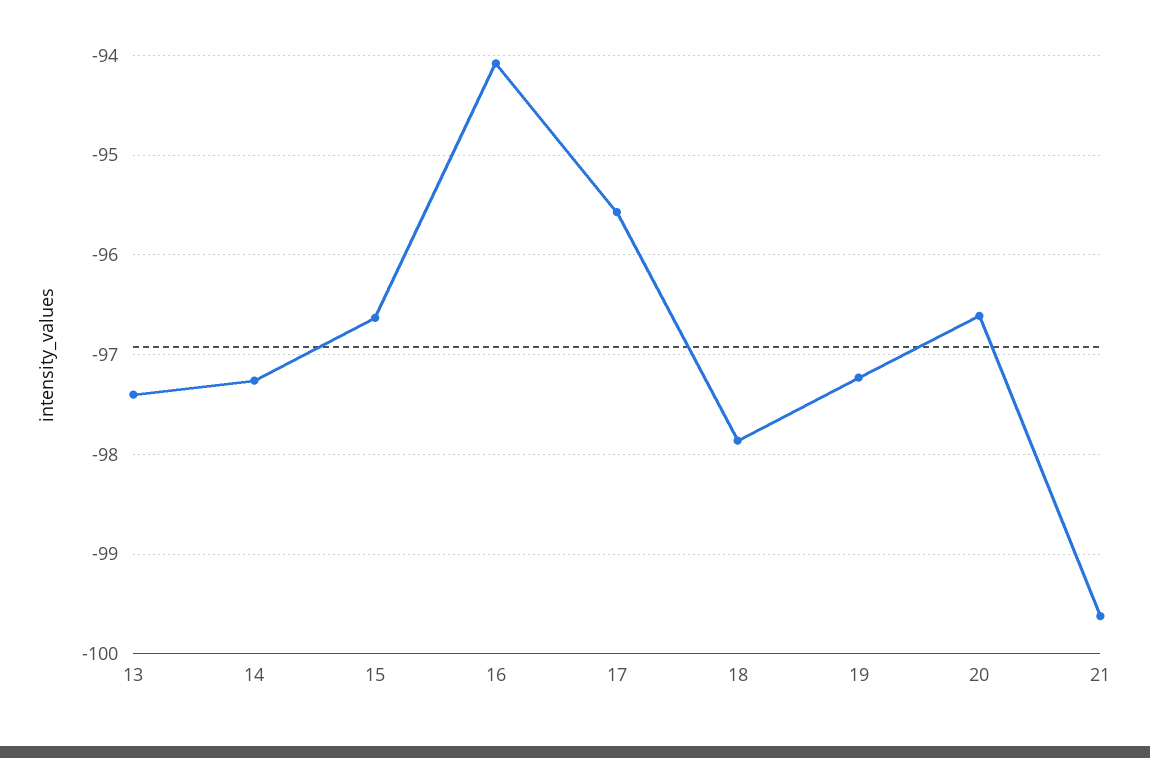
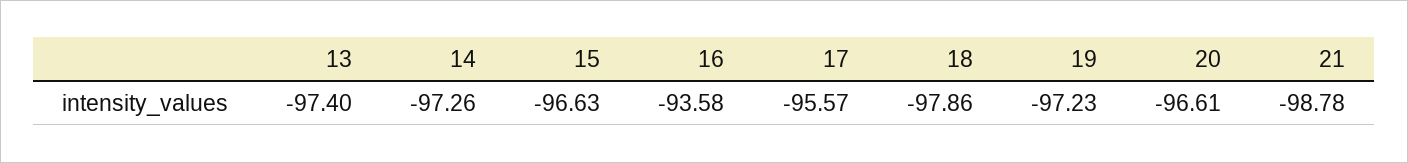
  {
    "13": -97.4,
    "14": -97.26,
    "15": -96.63,
-   "16": -94.1,
+   "16": -93.58,
    "17": -95.57,
    "18": -97.86,
    "19": -97.23,
    "20": -96.61,
-   "21": -99.6
+   "21": -98.78
  }

